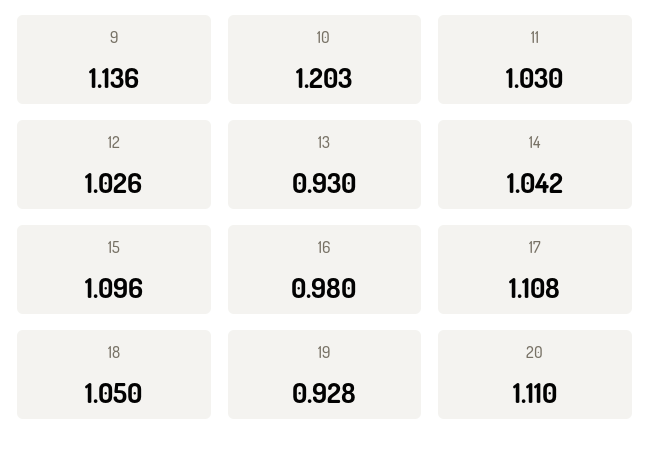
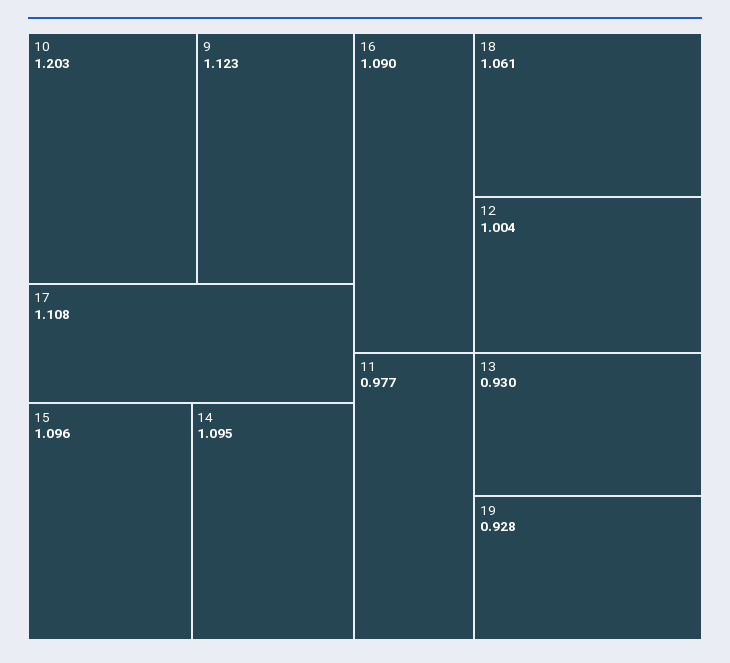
  {
-   "9": 1.136,
+   "9": 1.123,
    "10": 1.203,
-   "11": 1.03,
+   "11": 0.977,
-   "12": 1.026,
+   "12": 1.004,
    "13": 0.93,
-   "14": 1.042,
+   "14": 1.095,
    "15": 1.096,
-   "16": 0.98,
+   "16": 1.09,
    "17": 1.108,
-   "18": 1.05,
+   "18": 1.061,
-   "19": 0.928,
+   "19": 0.928
-   "20": 1.11
  }

